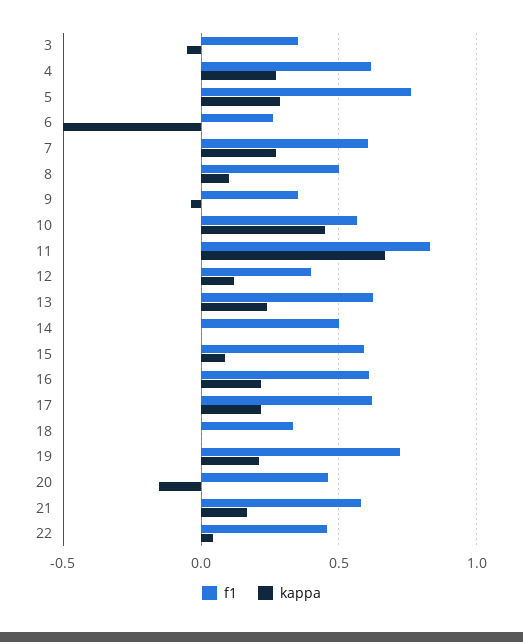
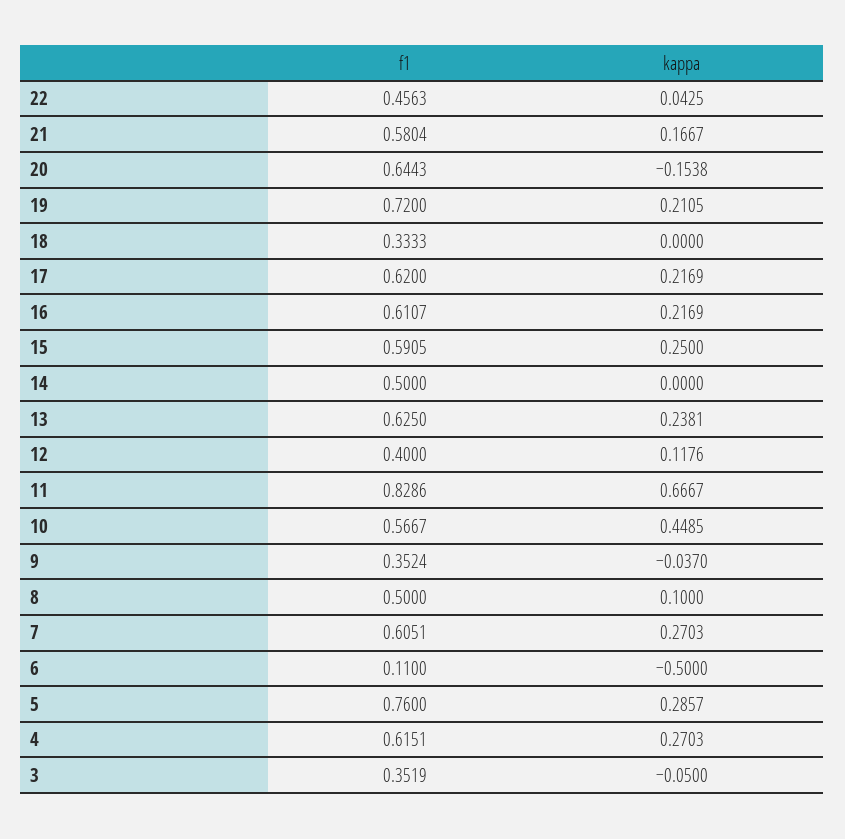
  {
    "f1": {
      "3": 0.3519,
      "4": 0.6151,
      "5": 0.76,
-     "6": 0.25,
+     "6": 0.11,
      "7": 0.6051,
      "8": 0.5,
      "9": 0.3524,
      "10": 0.5667,
      "11": 0.8286,
      "12": 0.4,
      "13": 0.625,
      "14": 0.5,
      "15": 0.5905,
      "16": 0.6107,
      "17": 0.62,
      "18": 0.3333,
      "19": 0.72,
-     "20": 0.45,
+     "20": 0.6443,
      "21": 0.5804,
      "22": 0.4563
    },
    "kappa": {
      "3": -0.05,
      "4": 0.2703,
      "5": 0.2857,
      "6": -0.5,
      "7": 0.2703,
      "8": 0.1,
      "9": -0.037,
      "10": 0.4485,
      "11": 0.6667,
      "12": 0.1176,
      "13": 0.2381,
      "14": 0,
-     "15": 0.1,
+     "15": 0.25,
      "16": 0.2169,
      "17": 0.2169,
      "18": 0,
      "19": 0.2105,
      "20": -0.1538,
      "21": 0.1667,
      "22": 0.0425
    }
  }

